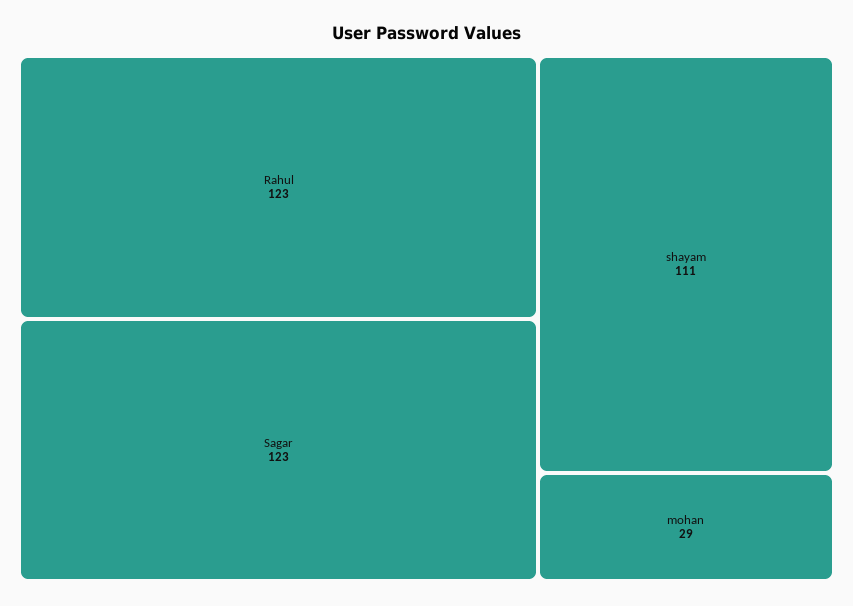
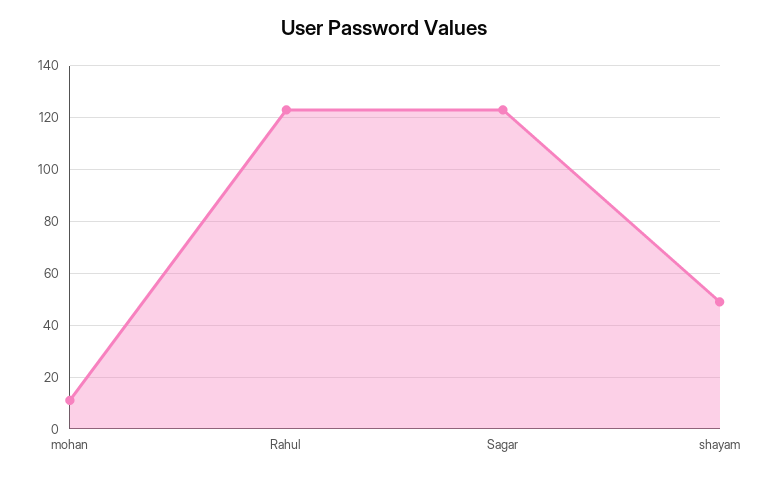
  {
    "Rahul": 123,
    "Sagar": 123,
-   "shayam": 111,
+   "shayam": 50,
-   "mohan": 29
+   "mohan": 10
  }

